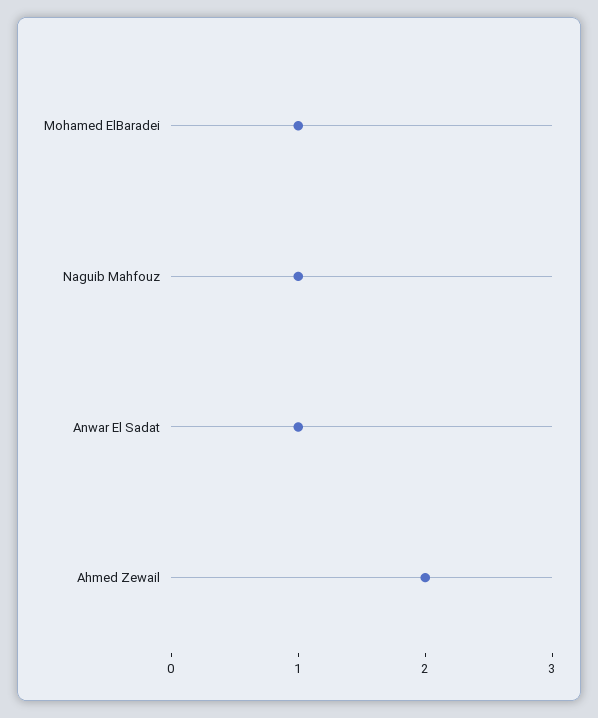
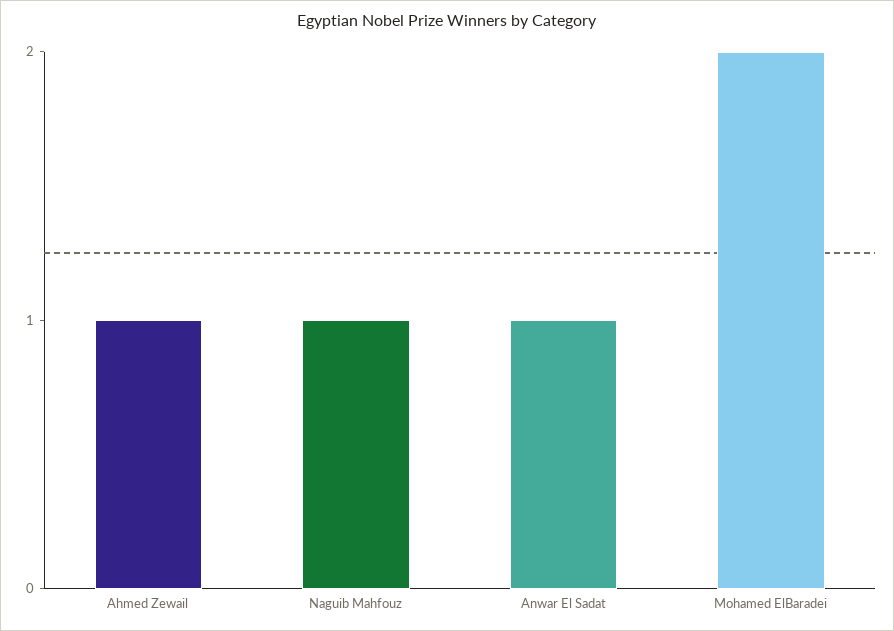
  {
-   "Mohamed ElBaradei": 1,
+   "Mohamed ElBaradei": 2,
    "Naguib Mahfouz": 1,
    "Anwar El Sadat": 1,
-   "Ahmed Zewail": 2
+   "Ahmed Zewail": 1
  }

